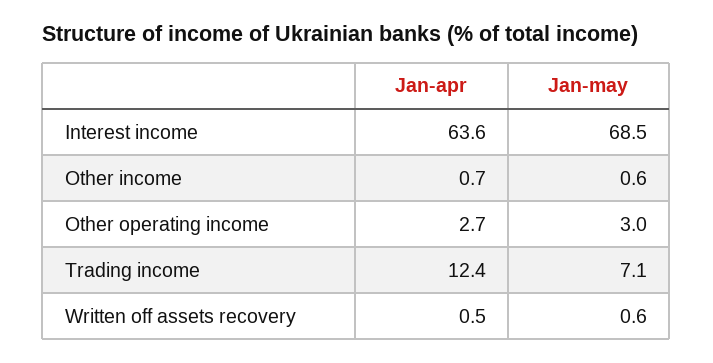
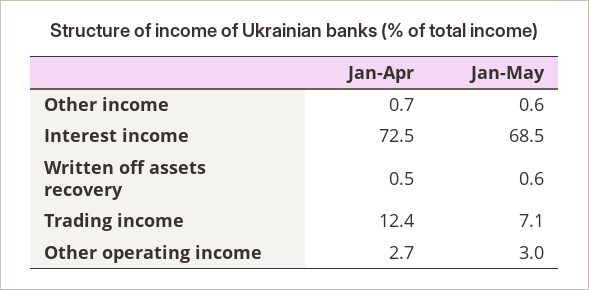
  {
    "Jan-apr": {
-     "Interest income": 63.6,
+     "Interest income": 72.5,
      "Other income": 0.7,
      "Other operating income": 2.7,
      "Trading income": 12.4,
      "Written off assets recovery": 0.5
    },
    "Jan-may": {
      "Interest income": 68.5,
      "Other income": 0.6,
      "Other operating income": 3,
      "Trading income": 7.1,
      "Written off assets recovery": 0.6
    }
  }

